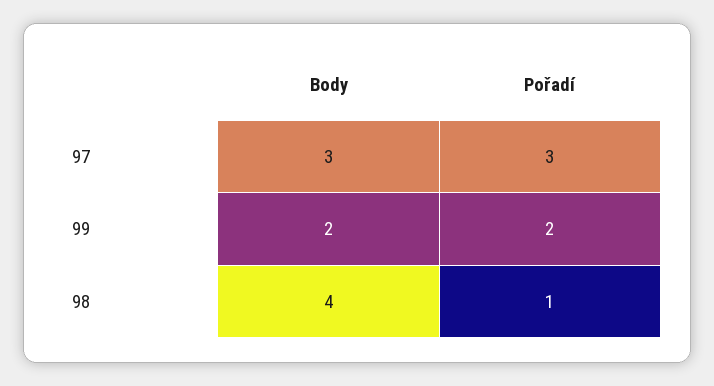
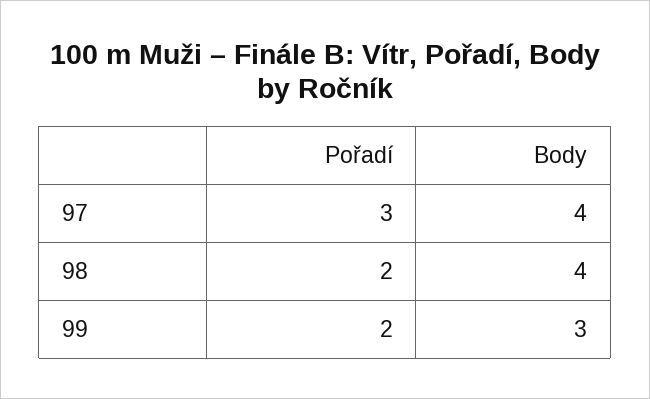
  {
    "Body": {
-     "97": 3,
+     "97": 4,
-     "99": 2,
+     "99": 3,
      "98": 4
    },
    "Pořadí": {
      "97": 3,
      "99": 2,
-     "98": 1
+     "98": 2
    }
  }

